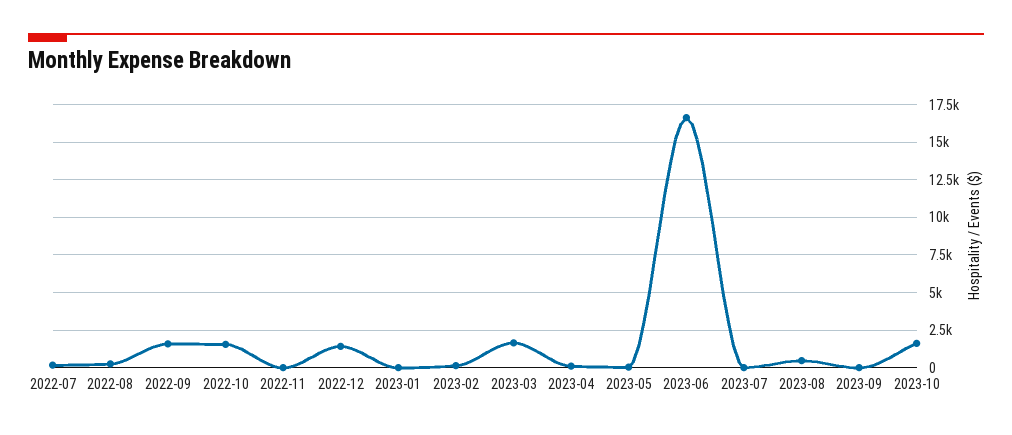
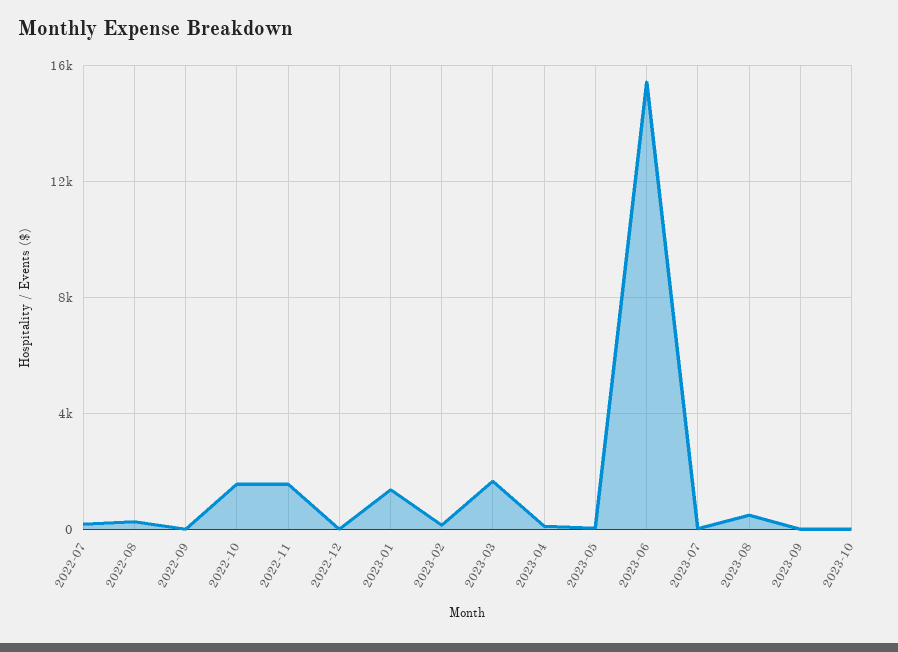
  {
    "2022-07": 0,
    "2022-08": 500,
-   "2022-09": 1500,
+   "2022-09": 0,
    "2022-10": 1500,
-   "2022-11": 0,
+   "2022-11": 1500,
-   "2022-12": 1500,
+   "2022-12": 0,
-   "2023-01": 0,
+   "2023-01": 1500,
    "2023-02": 0,
    "2023-03": 1500,
    "2023-04": 0,
    "2023-05": 0,
-   "2023-06": 16500,
+   "2023-06": 15500,
    "2023-07": 0,
    "2023-08": 500,
    "2023-09": 0,
-   "2023-10": 1500
+   "2023-10": 0
  }

